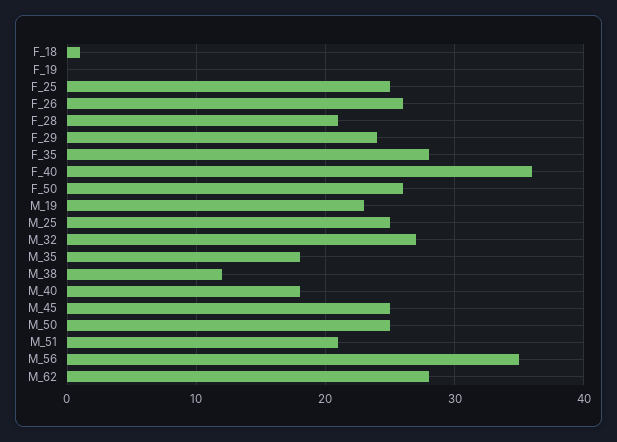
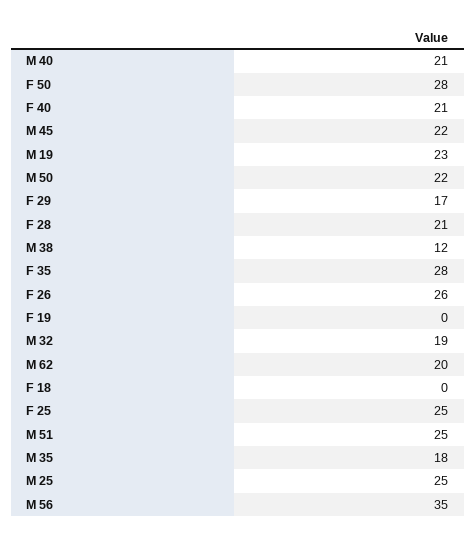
  {
-   "F_18": 1,
+   "F_18": 0,
    "F_19": 0,
    "F_25": 25,
    "F_26": 26,
    "F_28": 21,
-   "F_29": 24,
+   "F_29": 17,
    "F_35": 28,
-   "F_40": 36,
+   "F_40": 21,
-   "F_50": 26,
+   "F_50": 28,
    "M_19": 23,
    "M_25": 25,
-   "M_32": 27,
+   "M_32": 19,
    "M_35": 18,
    "M_38": 12,
-   "M_40": 18,
+   "M_40": 21,
-   "M_45": 25,
+   "M_45": 22,
-   "M_50": 25,
+   "M_50": 22,
-   "M_51": 21,
+   "M_51": 25,
    "M_56": 35,
-   "M_62": 28
+   "M_62": 20
  }

